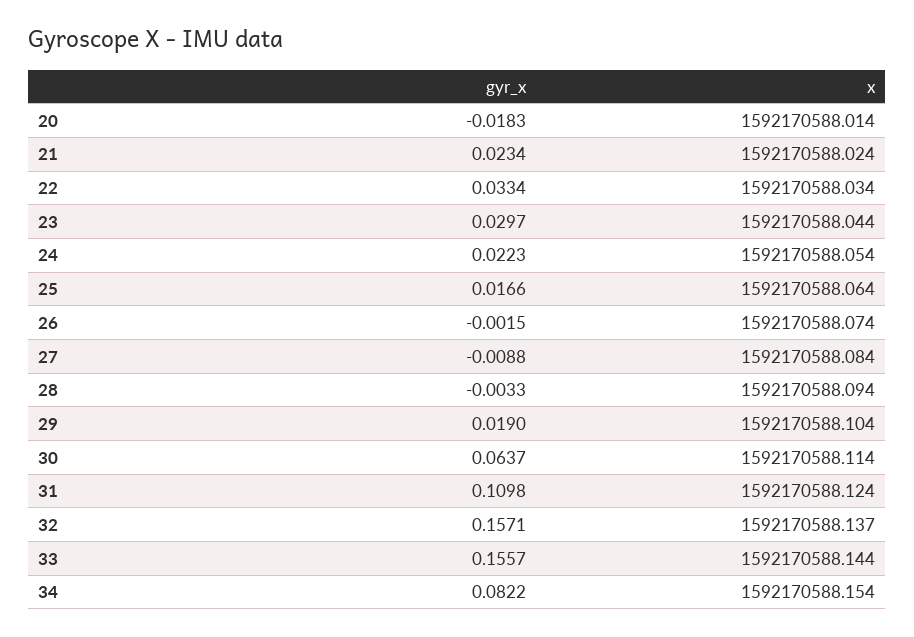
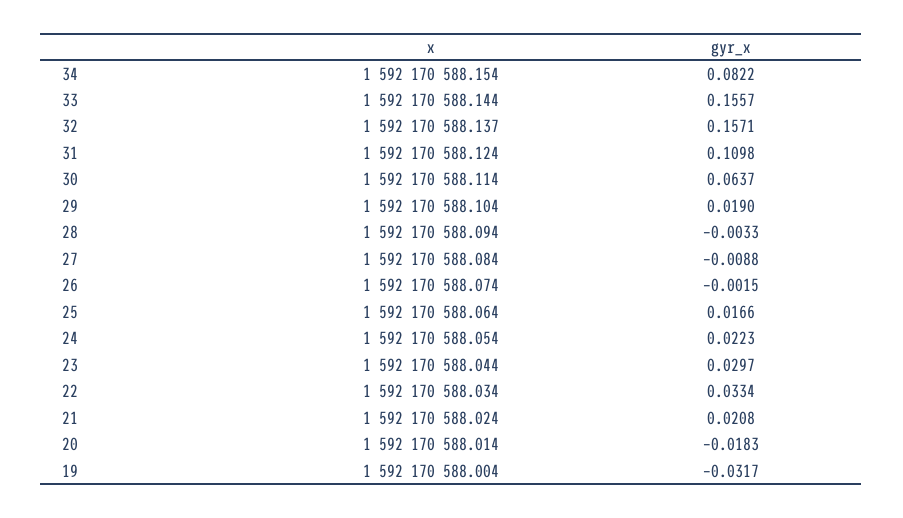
  {
    "gyr_x": {
      "20": -0.0183,
-     "21": 0.0234,
+     "21": 0.0208,
      "22": 0.0334,
      "23": 0.0297,
      "24": 0.0223,
      "25": 0.0166,
      "26": -0.0015,
      "27": -0.0088,
      "28": -0.0033,
      "29": 0.019,
      "30": 0.0637,
      "31": 0.1098,
      "32": 0.1571,
      "33": 0.1557,
-     "34": 0.0822
+     "34": 0.0822,
+     "19": -0.0317
    },
    "x": {
      "20": 1592170588.014,
      "21": 1592170588.024,
      "22": 1592170588.034,
      "23": 1592170588.044,
      "24": 1592170588.054,
      "25": 1592170588.064,
      "26": 1592170588.074,
      "27": 1592170588.084,
      "28": 1592170588.094,
      "29": 1592170588.104,
      "30": 1592170588.114,
      "31": 1592170588.124,
      "32": 1592170588.137,
      "33": 1592170588.144,
-     "34": 1592170588.154
+     "34": 1592170588.154,
+     "19": 1592170588.004
    }
  }

